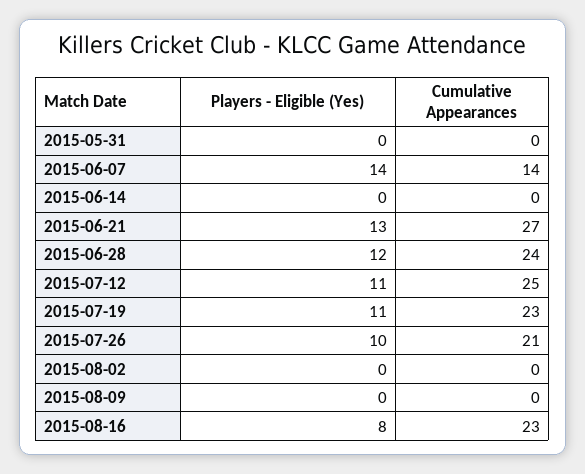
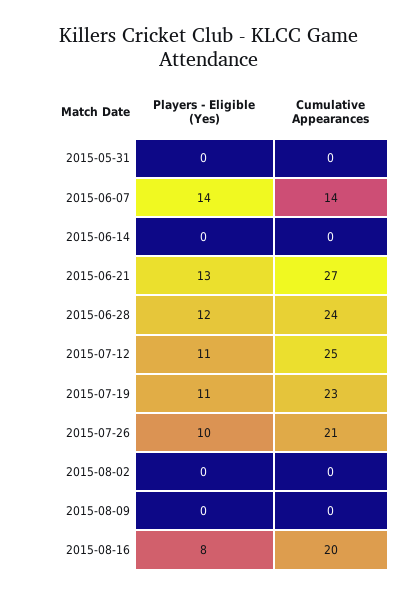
  {
    "Players - Eligible (Yes)": {
      "2015-05-31": 0,
      "2015-06-07": 14,
      "2015-06-14": 0,
      "2015-06-21": 13,
      "2015-06-28": 12,
      "2015-07-12": 11,
      "2015-07-19": 11,
      "2015-07-26": 10,
      "2015-08-02": 0,
      "2015-08-09": 0,
      "2015-08-16": 8
    },
    "Cumulative Appearances": {
      "2015-05-31": 0,
      "2015-06-07": 14,
      "2015-06-14": 0,
      "2015-06-21": 27,
      "2015-06-28": 24,
      "2015-07-12": 25,
      "2015-07-19": 23,
      "2015-07-26": 21,
      "2015-08-02": 0,
      "2015-08-09": 0,
-     "2015-08-16": 23
+     "2015-08-16": 20
    }
  }

